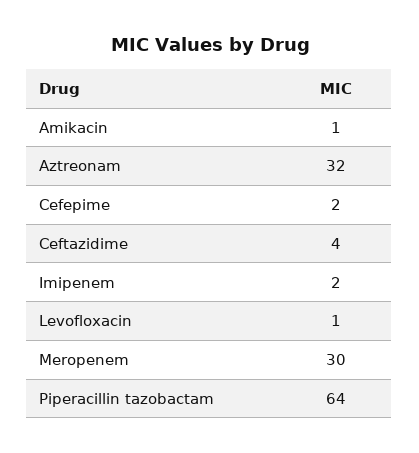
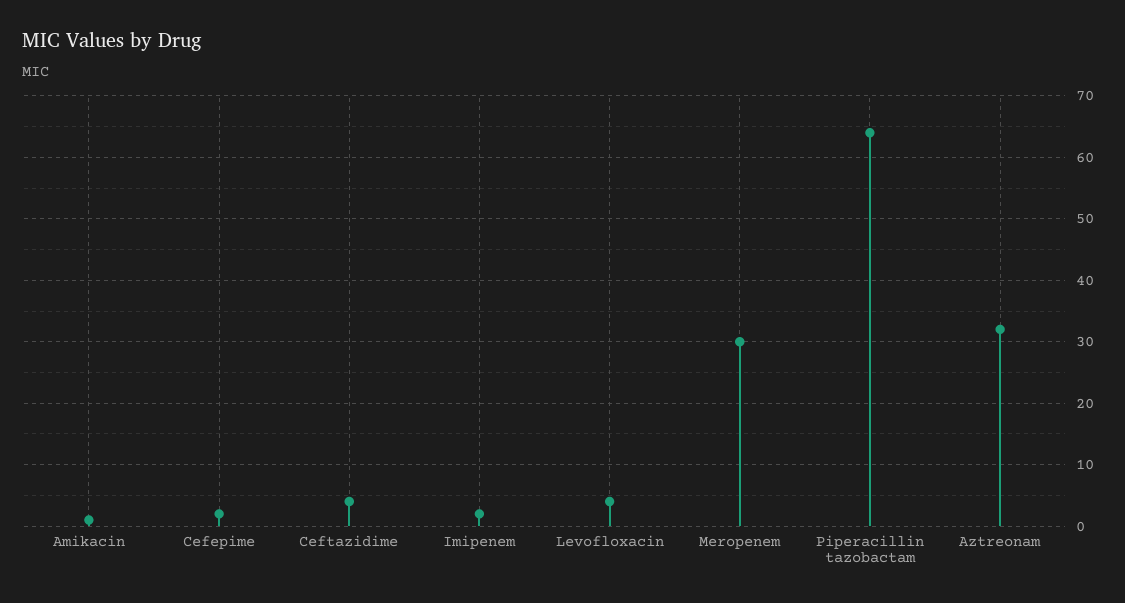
  {
    "Amikacin": 1,
    "Aztreonam": 32,
    "Cefepime": 2,
    "Ceftazidime": 4,
    "Imipenem": 2,
-   "Levofloxacin": 1,
+   "Levofloxacin": 4,
    "Meropenem": 30,
    "Piperacillin tazobactam": 64
  }

